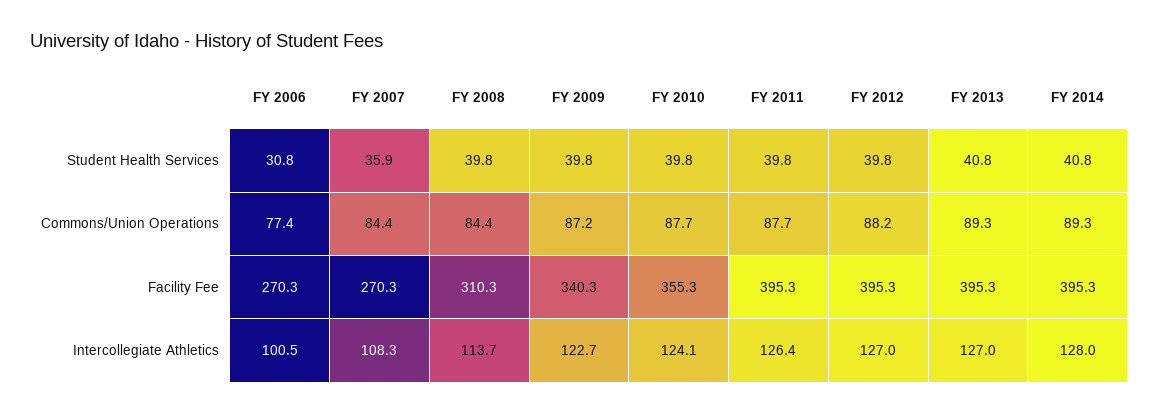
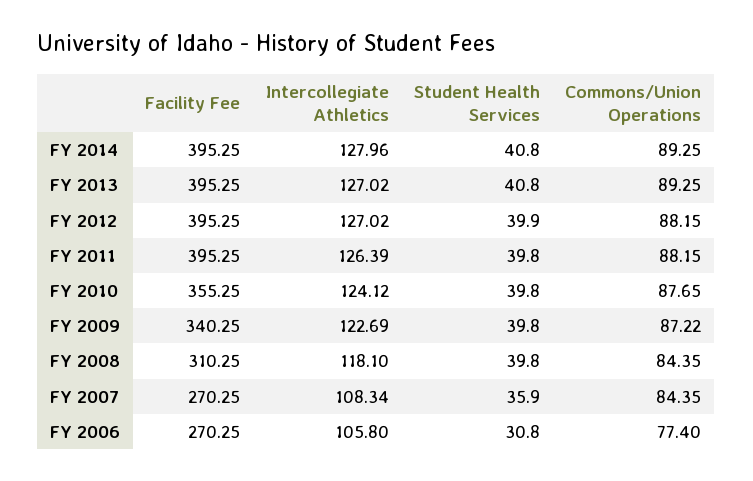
  {
    "FY 2006": {
      "Student Health Services": 30.8,
      "Commons/Union Operations": 77.4,
      "Facility Fee": 270.25,
-     "Intercollegiate Athletics": 100.5
+     "Intercollegiate Athletics": 105.8
    },
    "FY 2007": {
      "Student Health Services": 35.9,
      "Commons/Union Operations": 84.35,
      "Facility Fee": 270.25,
      "Intercollegiate Athletics": 108.34
    },
    "FY 2008": {
      "Student Health Services": 39.8,
      "Commons/Union Operations": 84.35,
      "Facility Fee": 310.25,
-     "Intercollegiate Athletics": 113.7
+     "Intercollegiate Athletics": 118.1
    },
    "FY 2009": {
      "Student Health Services": 39.8,
      "Commons/Union Operations": 87.22,
      "Facility Fee": 340.25,
      "Intercollegiate Athletics": 122.69
    },
    "FY 2010": {
      "Student Health Services": 39.8,
      "Commons/Union Operations": 87.65,
      "Facility Fee": 355.25,
      "Intercollegiate Athletics": 124.12
    },
    "FY 2011": {
      "Student Health Services": 39.8,
-     "Commons/Union Operations": 87.7,
+     "Commons/Union Operations": 88.15,
      "Facility Fee": 395.25,
      "Intercollegiate Athletics": 126.39
    },
    "FY 2012": {
-     "Student Health Services": 39.8,
+     "Student Health Services": 39.9,
      "Commons/Union Operations": 88.15,
      "Facility Fee": 395.25,
      "Intercollegiate Athletics": 127.02
    },
    "FY 2013": {
      "Student Health Services": 40.8,
      "Commons/Union Operations": 89.25,
      "Facility Fee": 395.25,
      "Intercollegiate Athletics": 127.02
    },
    "FY 2014": {
      "Student Health Services": 40.8,
      "Commons/Union Operations": 89.25,
      "Facility Fee": 395.25,
      "Intercollegiate Athletics": 127.96
    }
  }

